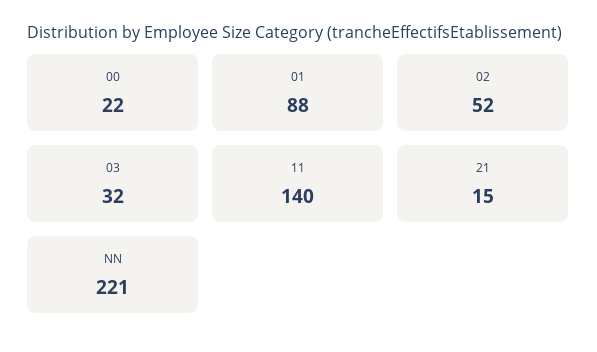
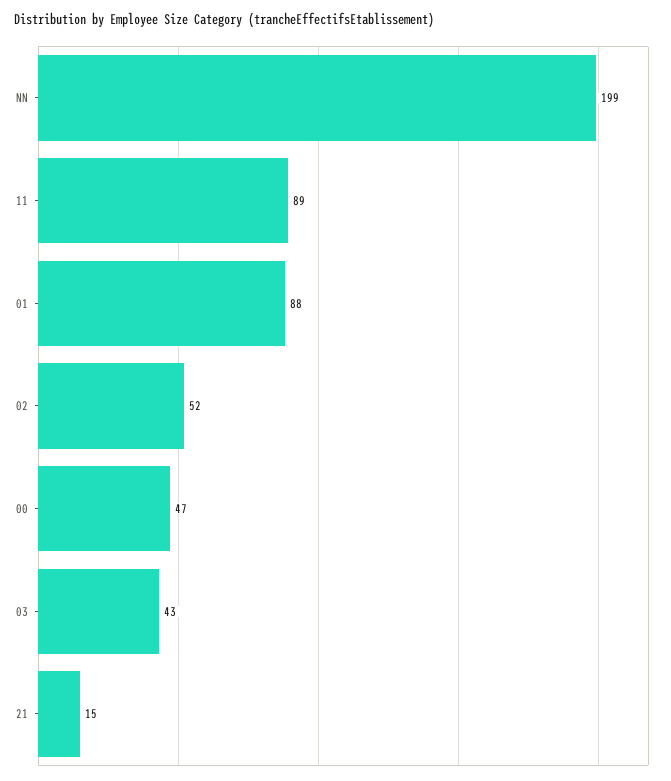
  {
-   "00": 22,
+   "00": 47,
    "01": 88,
    "02": 52,
-   "03": 32,
+   "03": 43,
-   "11": 140,
+   "11": 89,
    "21": 15,
-   "NN": 221
+   "NN": 199
  }

